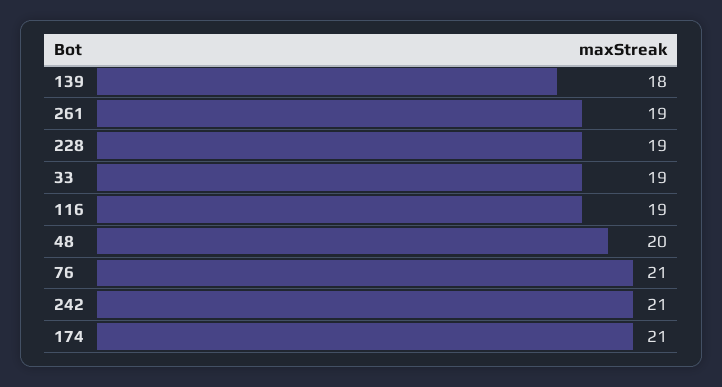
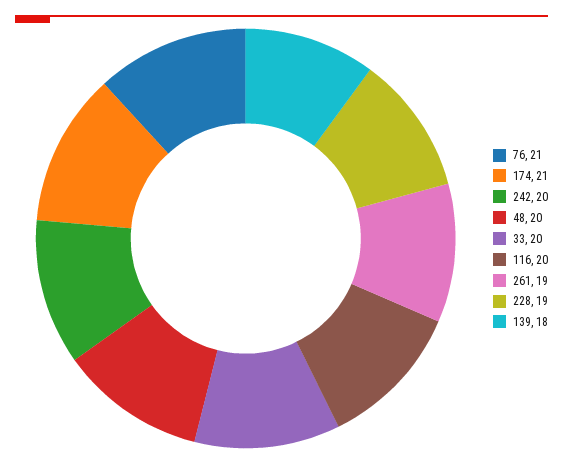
  {
    "139": 18,
    "261": 19,
    "228": 19,
-   "33": 19,
+   "33": 20,
-   "116": 19,
+   "116": 20,
    "48": 20,
    "76": 21,
-   "242": 21,
+   "242": 20,
    "174": 21
  }

